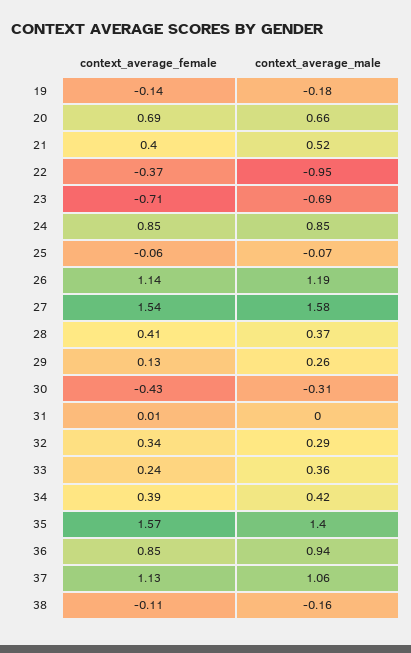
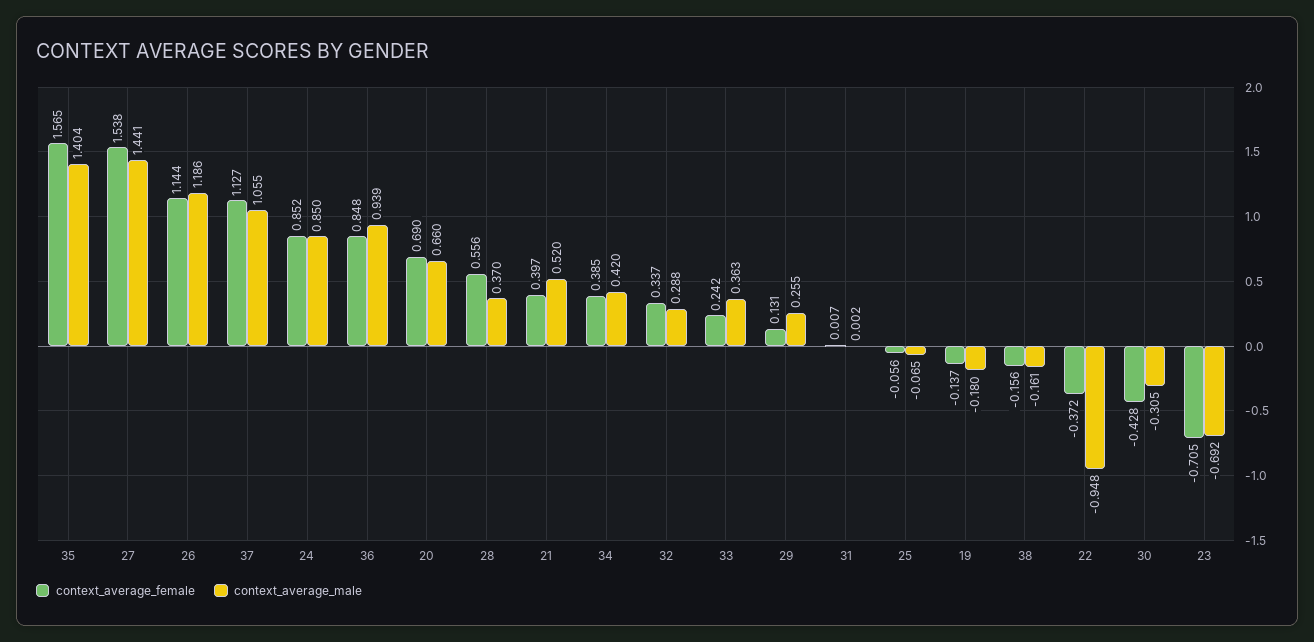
  {
    "context_average_female": {
      "19": -0.137,
      "20": 0.69,
      "21": 0.397,
      "22": -0.372,
      "23": -0.705,
      "24": 0.852,
      "25": -0.056,
      "26": 1.144,
      "27": 1.538,
-     "28": 0.41,
+     "28": 0.556,
      "29": 0.131,
      "30": -0.428,
      "31": 0.007,
      "32": 0.337,
      "33": 0.242,
      "34": 0.385,
      "35": 1.565,
      "36": 0.848,
      "37": 1.127,
-     "38": -0.11
+     "38": -0.156
    },
    "context_average_male": {
      "19": -0.18,
      "20": 0.66,
      "21": 0.52,
      "22": -0.948,
      "23": -0.692,
      "24": 0.85,
      "25": -0.065,
      "26": 1.186,
-     "27": 1.58,
+     "27": 1.441,
      "28": 0.37,
      "29": 0.255,
      "30": -0.305,
      "31": 0.002,
      "32": 0.288,
      "33": 0.363,
      "34": 0.42,
      "35": 1.404,
      "36": 0.939,
      "37": 1.055,
      "38": -0.161
    }
  }

